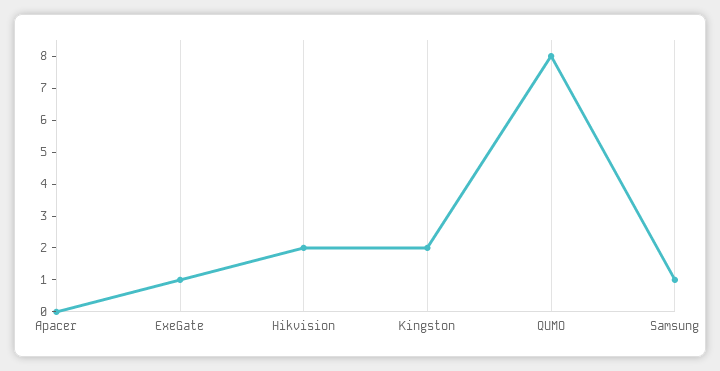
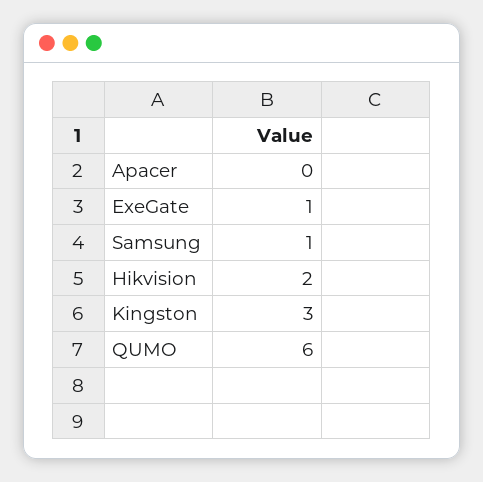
  {
    "Apacer": 0,
    "ExeGate": 1,
    "Hikvision": 2,
-   "Kingston": 2,
+   "Kingston": 3,
-   "QUMO": 8,
+   "QUMO": 6,
    "Samsung": 1
  }

